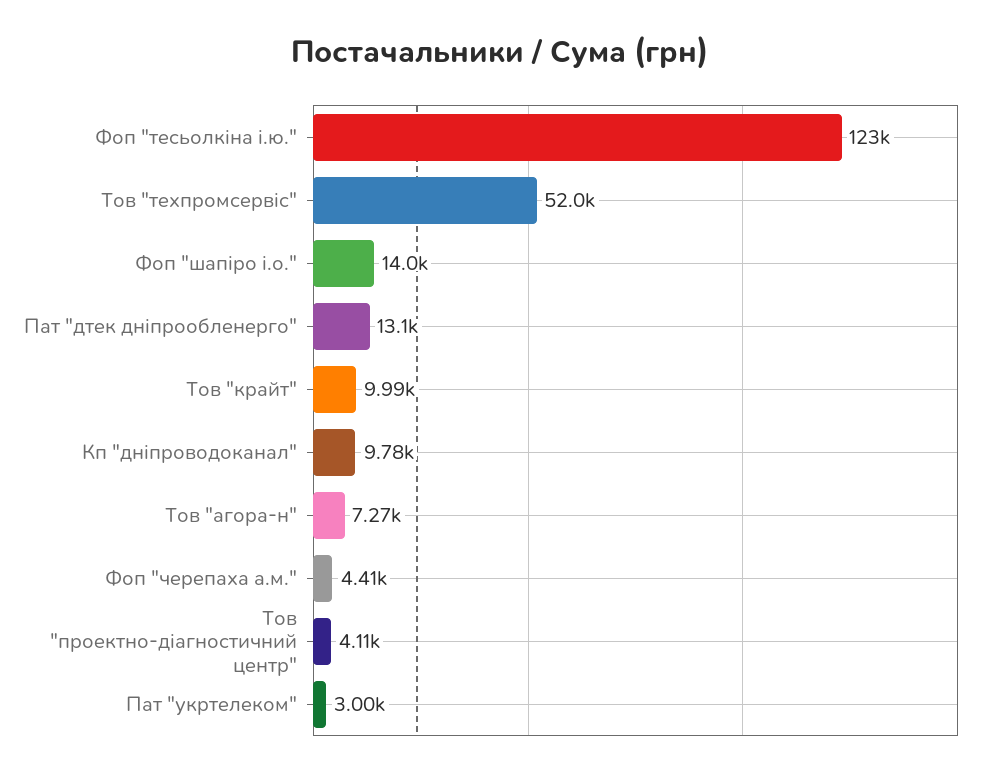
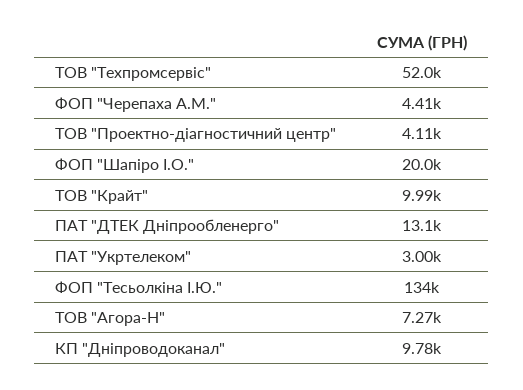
  {
-   "Фоп \"тесьолкіна і.ю.\"": 123000,
+   "Фоп \"тесьолкіна і.ю.\"": 134000,
    "Тов \"техпромсервіс\"": 52000,
-   "Фоп \"шапіро і.о.\"": 14000,
+   "Фоп \"шапіро і.о.\"": 20000,
    "Пат \"дтек дніпрообленерго\"": 13100,
    "Тов \"крайт\"": 9990,
    "Кп \"дніпроводоканал\"": 9780,
    "Тов \"агора-н\"": 7270,
    "Фоп \"черепаха а.м.\"": 4410,
    "Тов \"проектно-діагностичний центр\"": 4110,
    "Пат \"укртелеком\"": 3000
  }

